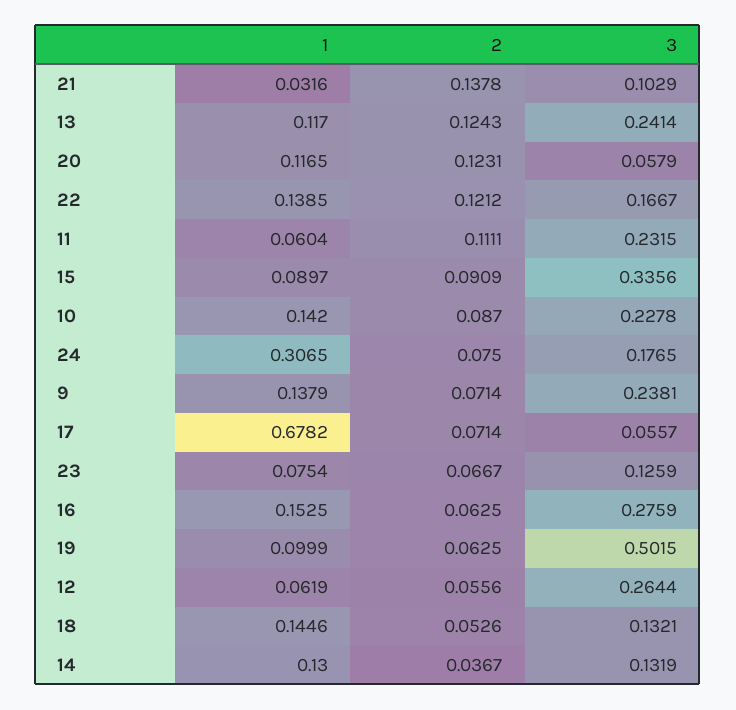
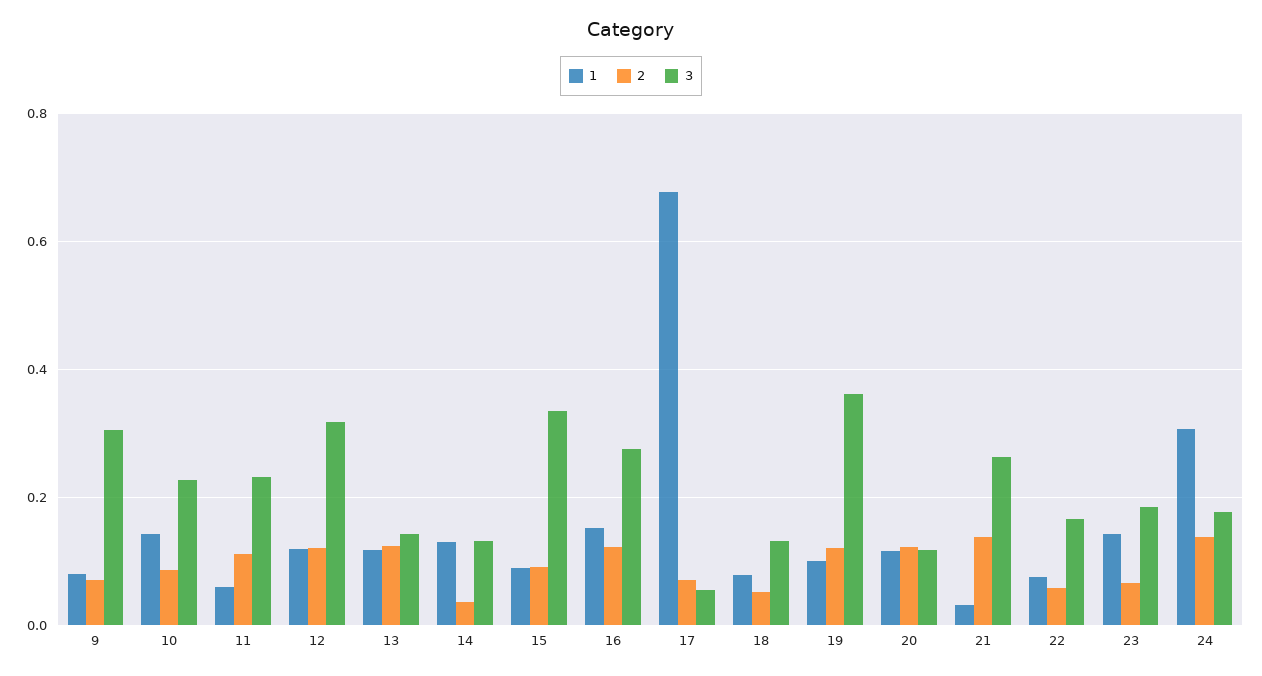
  {
    "1": {
      "21": 0.0316,
      "13": 0.117,
      "20": 0.1165,
-     "22": 0.1385,
+     "22": 0.08,
      "11": 0.0604,
      "15": 0.0897,
      "10": 0.142,
      "24": 0.3065,
-     "9": 0.1379,
+     "9": 0.08,
      "17": 0.6782,
-     "23": 0.0754,
+     "23": 0.14,
      "16": 0.1525,
      "19": 0.0999,
-     "12": 0.0619,
+     "12": 0.12,
-     "18": 0.1446,
+     "18": 0.08,
      "14": 0.13
    },
    "2": {
      "21": 0.1378,
      "13": 0.1243,
      "20": 0.1231,
-     "22": 0.1212,
+     "22": 0.06,
      "11": 0.1111,
      "15": 0.0909,
      "10": 0.087,
-     "24": 0.075,
+     "24": 0.14,
      "9": 0.0714,
      "17": 0.0714,
      "23": 0.0667,
-     "16": 0.0625,
+     "16": 0.12,
-     "19": 0.0625,
+     "19": 0.12,
-     "12": 0.0556,
+     "12": 0.12,
      "18": 0.0526,
      "14": 0.0367
    },
    "3": {
-     "21": 0.1029,
+     "21": 0.26,
-     "13": 0.2414,
+     "13": 0.14,
-     "20": 0.0579,
+     "20": 0.12,
      "22": 0.1667,
      "11": 0.2315,
      "15": 0.3356,
      "10": 0.2278,
      "24": 0.1765,
-     "9": 0.2381,
+     "9": 0.3,
      "17": 0.0557,
-     "23": 0.1259,
+     "23": 0.18,
      "16": 0.2759,
-     "19": 0.5015,
+     "19": 0.36,
-     "12": 0.2644,
+     "12": 0.32,
      "18": 0.1321,
      "14": 0.1319
    }
  }

